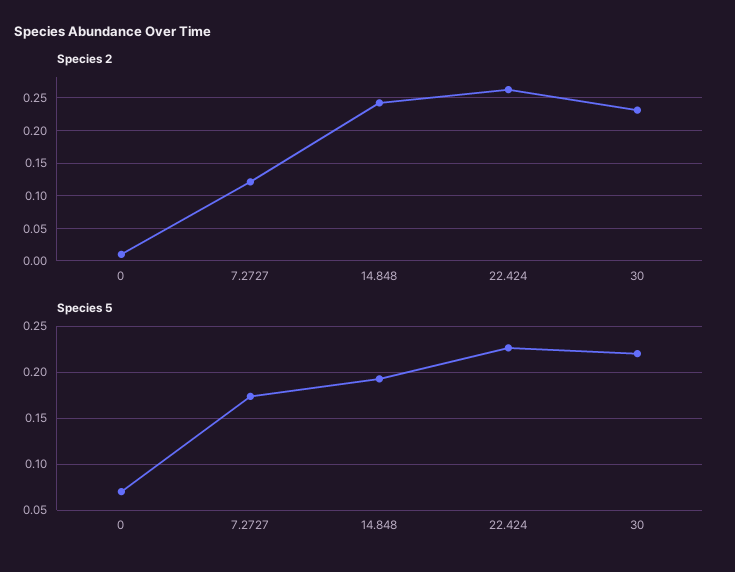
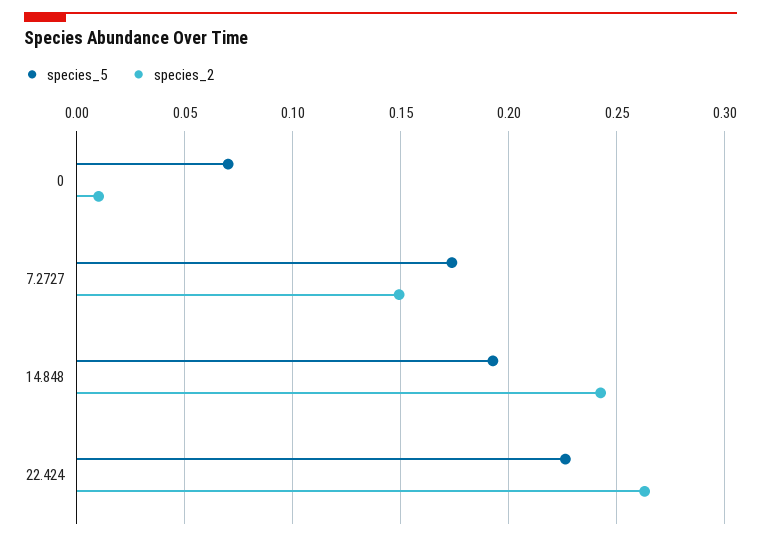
  {
    "Species 2": {
      "0": 0.01,
-     "7.2727": 0.12,
+     "7.2727": 0.15,
      "14.848": 0.245,
-     "22.424": 0.265,
+     "22.424": 0.265
-     "30": 0.23
    },
    "Species 5": {
      "0": 0.07,
      "7.2727": 0.175,
      "14.848": 0.195,
-     "22.424": 0.225,
+     "22.424": 0.225
-     "30": 0.22
    }
  }

